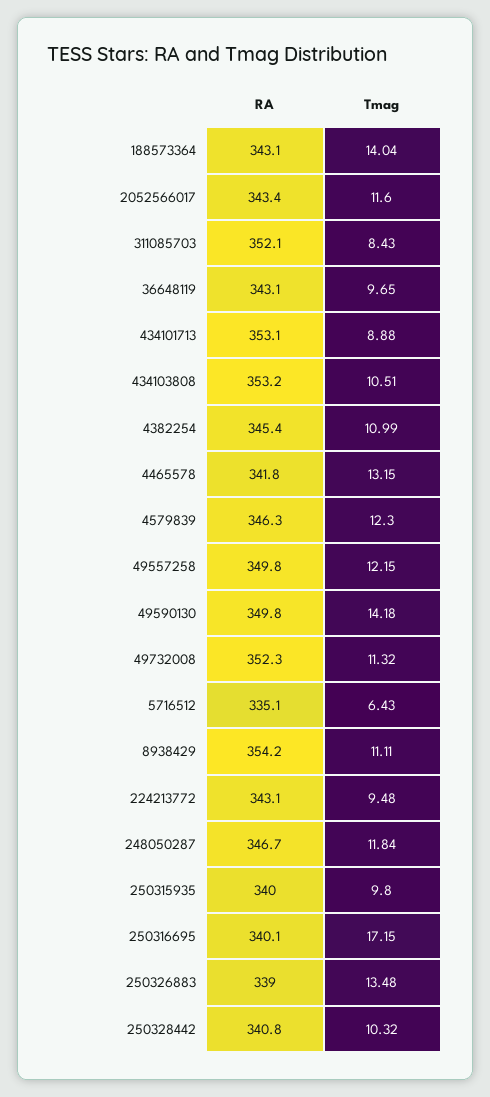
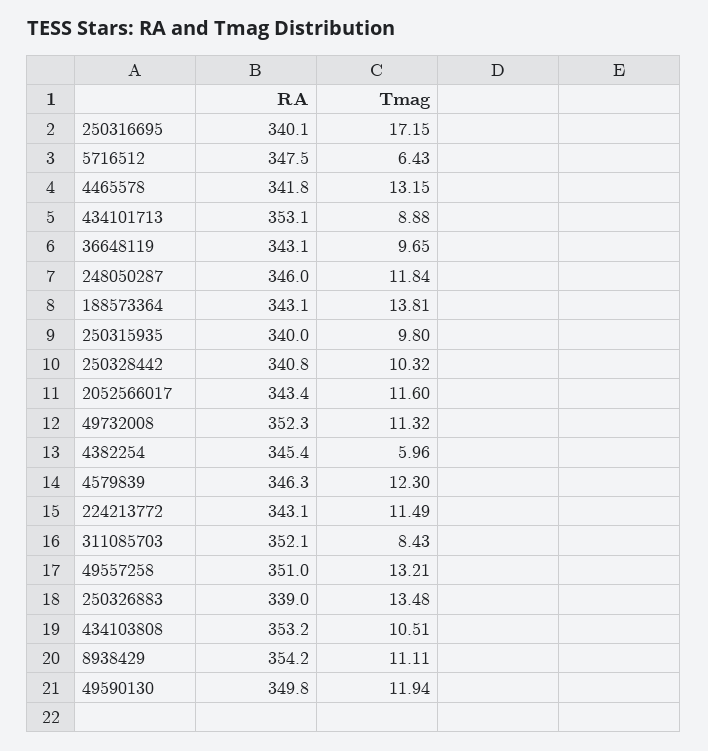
  {
    "RA": {
      "188573364": 343.1,
      "2052566017": 343.4,
      "311085703": 352.1,
      "36648119": 343.1,
      "434101713": 353.1,
      "434103808": 353.2,
      "4382254": 345.4,
      "4465578": 341.8,
      "4579839": 346.3,
-     "49557258": 349.8,
+     "49557258": 351,
      "49590130": 349.8,
      "49732008": 352.3,
-     "5716512": 335.1,
+     "5716512": 347.5,
      "8938429": 354.2,
      "224213772": 343.1,
-     "248050287": 346.7,
+     "248050287": 346,
      "250315935": 340,
      "250316695": 340.1,
      "250326883": 339,
      "250328442": 340.8
    },
    "Tmag": {
-     "188573364": 14.04,
+     "188573364": 13.81,
      "2052566017": 11.6,
      "311085703": 8.43,
      "36648119": 9.65,
      "434101713": 8.88,
      "434103808": 10.51,
-     "4382254": 10.99,
+     "4382254": 5.96,
      "4465578": 13.15,
      "4579839": 12.3,
-     "49557258": 12.15,
+     "49557258": 13.21,
-     "49590130": 14.18,
+     "49590130": 11.94,
      "49732008": 11.32,
      "5716512": 6.43,
      "8938429": 11.11,
-     "224213772": 9.48,
+     "224213772": 11.49,
      "248050287": 11.84,
      "250315935": 9.8,
      "250316695": 17.15,
      "250326883": 13.48,
      "250328442": 10.32
    }
  }

